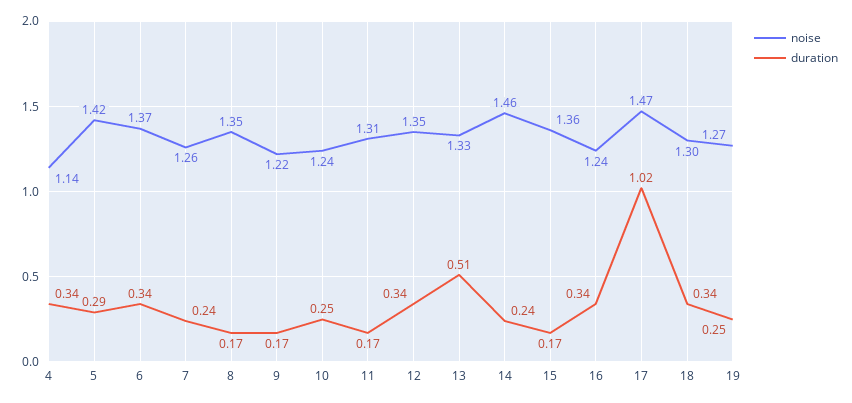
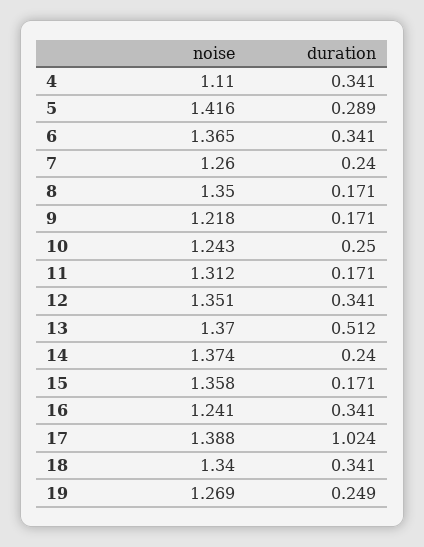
  {
    "noise": {
-     "4": 1.14,
+     "4": 1.11,
      "5": 1.416,
      "6": 1.365,
      "7": 1.26,
      "8": 1.35,
      "9": 1.218,
      "10": 1.243,
      "11": 1.312,
      "12": 1.351,
-     "13": 1.33,
+     "13": 1.37,
-     "14": 1.46,
+     "14": 1.374,
      "15": 1.358,
      "16": 1.241,
-     "17": 1.47,
+     "17": 1.388,
-     "18": 1.3,
+     "18": 1.34,
      "19": 1.269
    },
    "duration": {
      "4": 0.341,
      "5": 0.289,
      "6": 0.341,
      "7": 0.24,
      "8": 0.171,
      "9": 0.171,
      "10": 0.25,
      "11": 0.171,
      "12": 0.341,
      "13": 0.512,
      "14": 0.24,
      "15": 0.171,
      "16": 0.341,
      "17": 1.024,
      "18": 0.341,
      "19": 0.249
    }
  }

